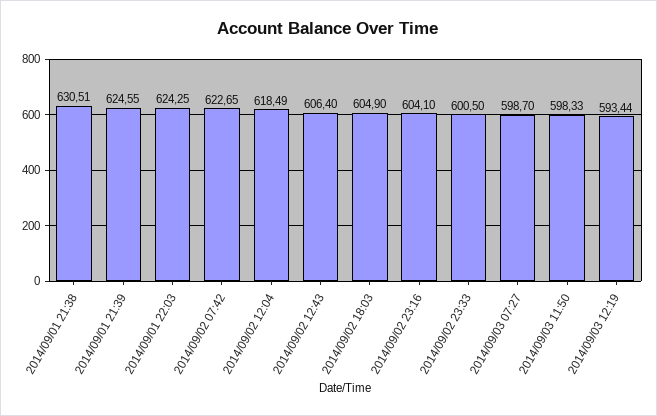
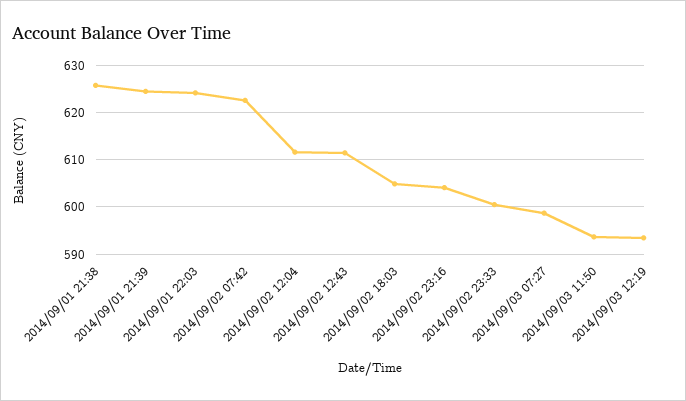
  {
-   "2014/09/01 21:38": 630.51,
+   "2014/09/01 21:38": 626,
    "2014/09/01 21:39": 624.55,
    "2014/09/01 22:03": 624.25,
    "2014/09/02 07:42": 622.65,
-   "2014/09/02 12:04": 618.49,
+   "2014/09/02 12:04": 612,
-   "2014/09/02 12:43": 606.4,
+   "2014/09/02 12:43": 612,
    "2014/09/02 18:03": 604.9,
    "2014/09/02 23:16": 604.1,
    "2014/09/02 23:33": 600.5,
    "2014/09/03 07:27": 598.7,
-   "2014/09/03 11:50": 598.33,
+   "2014/09/03 11:50": 594,
    "2014/09/03 12:19": 593.44
  }

